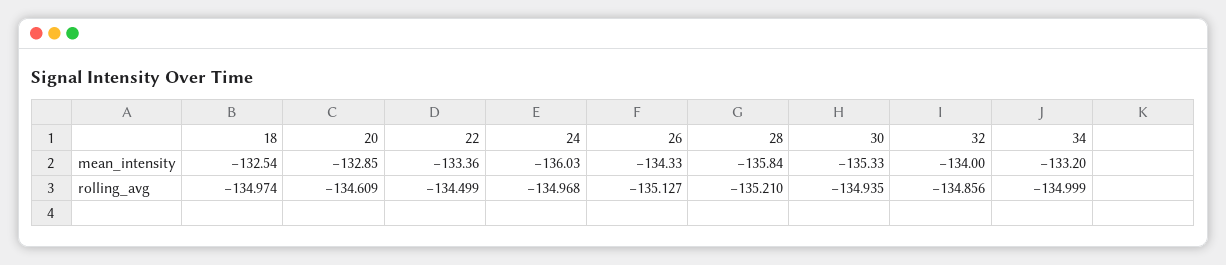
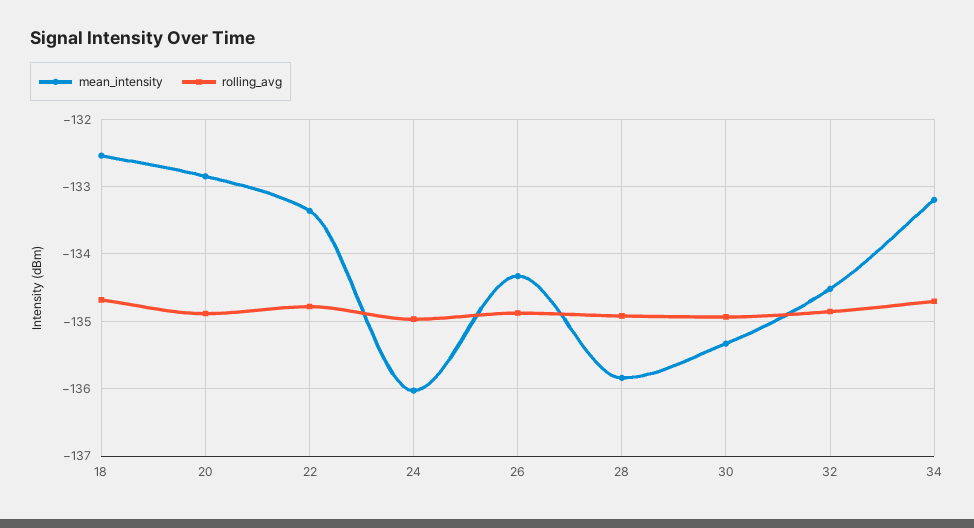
  {
    "mean_intensity": {
      "18": -132.54,
      "20": -132.85,
      "22": -133.36,
      "24": -136.03,
      "26": -134.33,
      "28": -135.84,
      "30": -135.33,
-     "32": -134,
+     "32": -134.5,
      "34": -133.2
    },
    "rolling_avg": {
-     "18": -134.974,
+     "18": -134.7,
-     "20": -134.609,
+     "20": -134.9,
-     "22": -134.499,
+     "22": -134.8,
      "24": -134.968,
-     "26": -135.127,
+     "26": -134.9,
-     "28": -135.21,
+     "28": -134.9,
      "30": -134.935,
      "32": -134.856,
-     "34": -134.999
+     "34": -134.7
    }
  }

